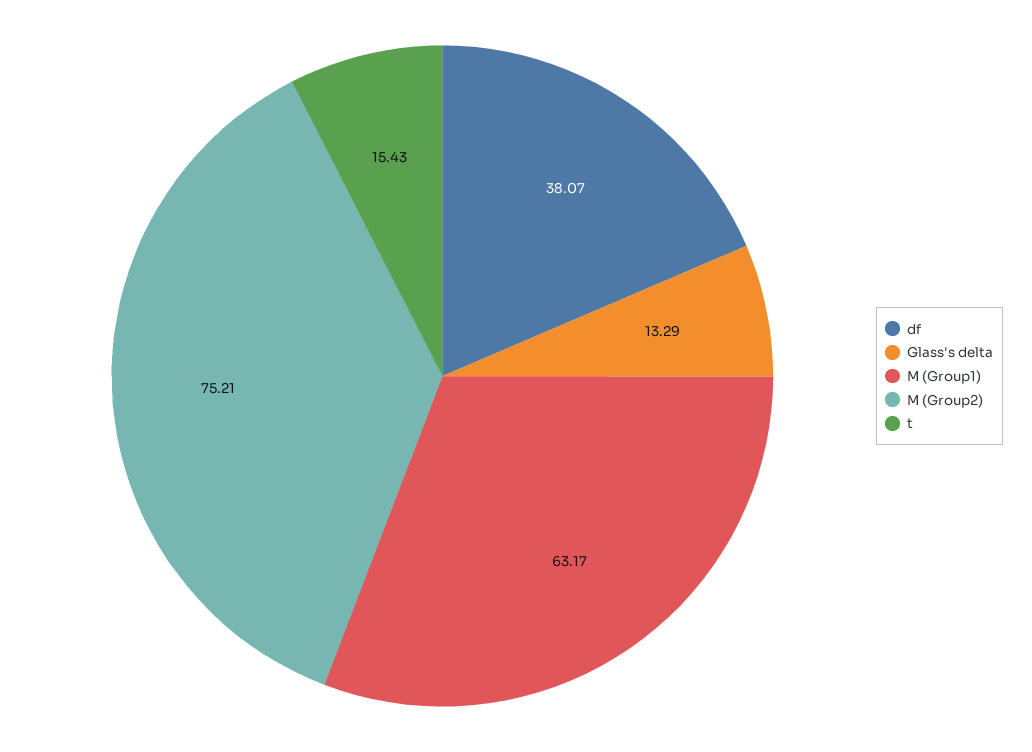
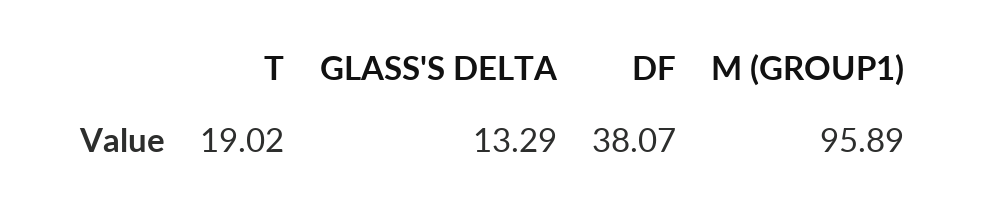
  {
    "df": 38.07,
    "Glass's delta": 13.29,
-   "M (Group1)": 63.17,
+   "M (Group1)": 95.89,
-   "M (Group2)": 75.21,
-   "t": 15.43
+   "t": 19.02
  }

